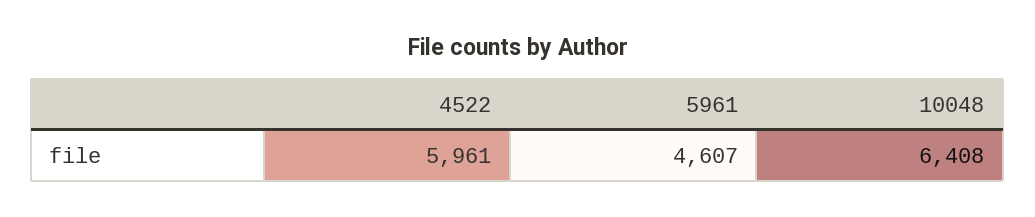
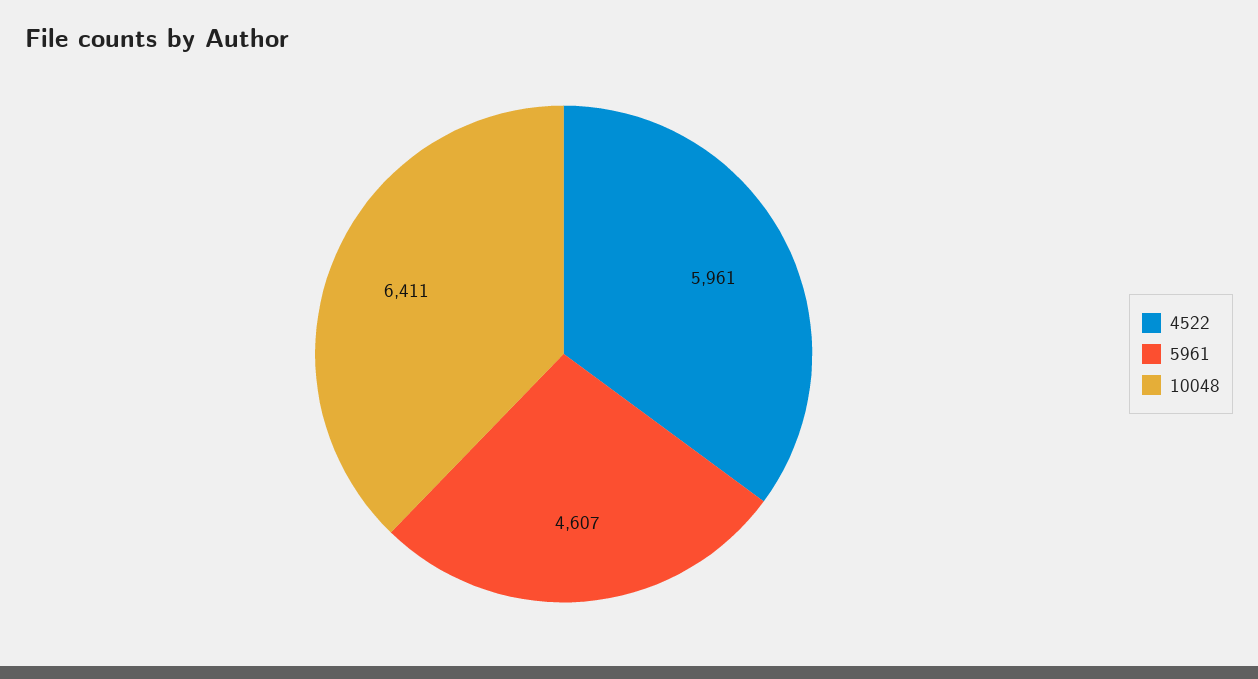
  {
    "4522": 5961,
    "5961": 4607,
-   "10048": 6408
+   "10048": 6411
  }

